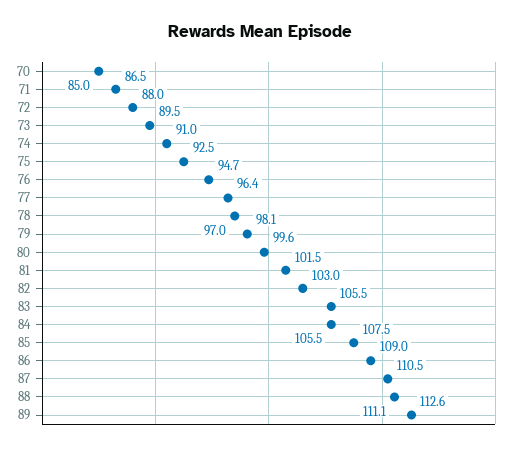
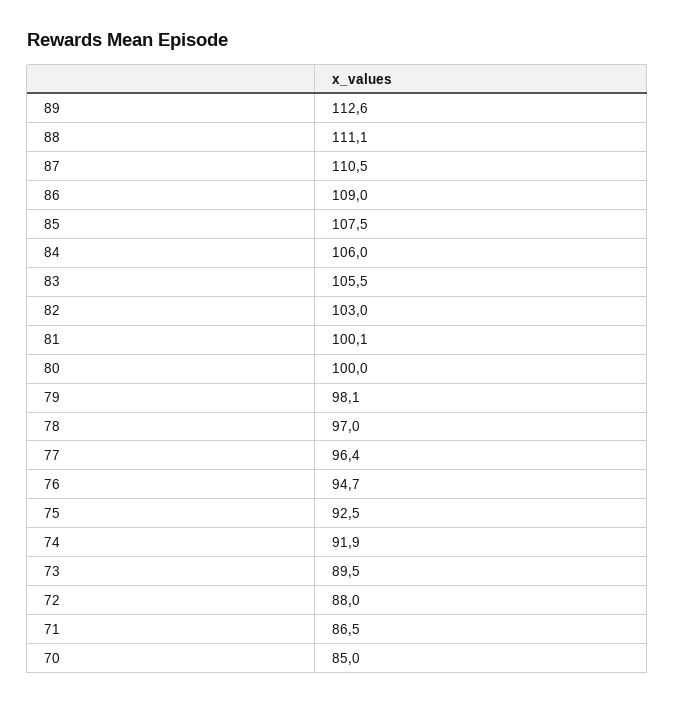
  {
    "70": 85,
    "71": 86.5,
    "72": 88,
    "73": 89.5,
-   "74": 91,
+   "74": 91.9,
    "75": 92.5,
    "76": 94.7,
    "77": 96.4,
    "78": 97,
    "79": 98.1,
-   "80": 99.6,
+   "80": 100,
-   "81": 101.5,
+   "81": 100.1,
    "82": 103,
    "83": 105.5,
-   "84": 105.5,
+   "84": 106,
    "85": 107.5,
    "86": 109,
    "87": 110.5,
    "88": 111.1,
    "89": 112.6
  }

